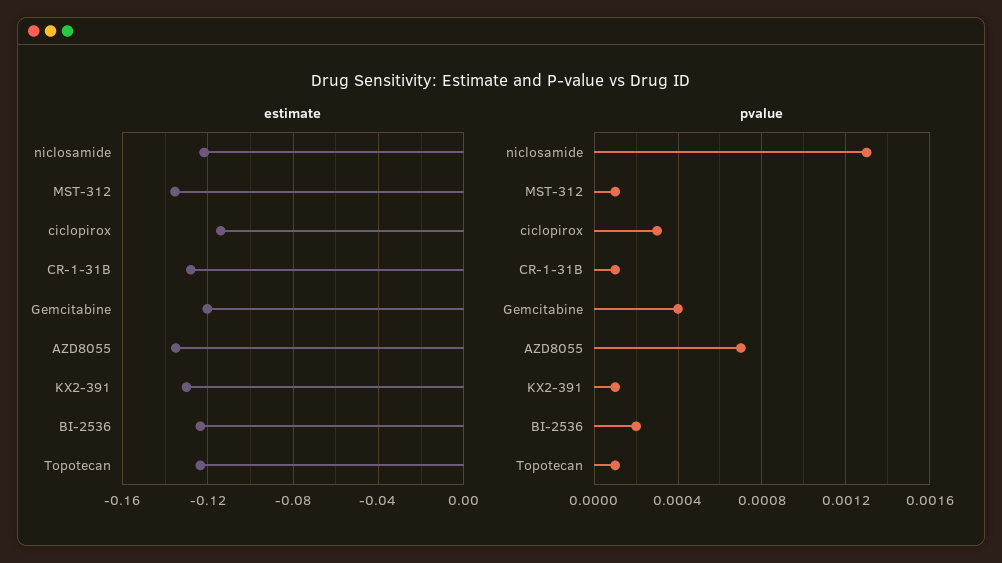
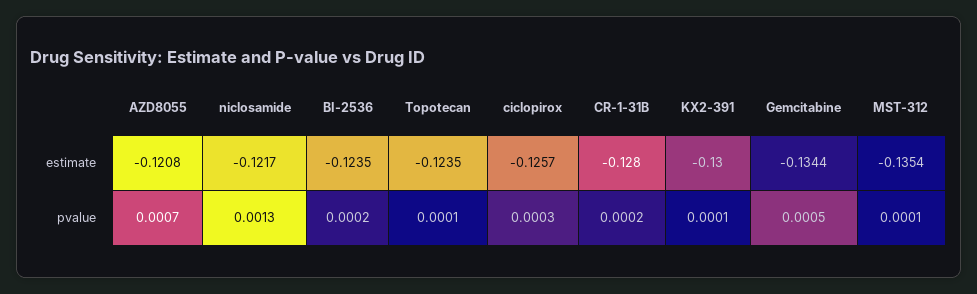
  {
    "estimate": {
      "niclosamide": -0.1217,
      "MST-312": -0.1354,
-     "ciclopirox": -0.115,
+     "ciclopirox": -0.1257,
      "CR-1-31B": -0.128,
-     "Gemcitabine": -0.12,
+     "Gemcitabine": -0.1344,
-     "AZD8055": -0.135,
+     "AZD8055": -0.1208,
      "KX2-391": -0.13,
      "BI-2536": -0.1235,
      "Topotecan": -0.1235
    },
    "pvalue": {
      "niclosamide": 0.0013,
      "MST-312": 0.0001,
      "ciclopirox": 0.0003,
-     "CR-1-31B": 0.0001,
+     "CR-1-31B": 0.0002,
-     "Gemcitabine": 0.0004,
+     "Gemcitabine": 0.0005,
      "AZD8055": 0.0007,
      "KX2-391": 0.0001,
      "BI-2536": 0.0002,
      "Topotecan": 0.0001
    }
  }

